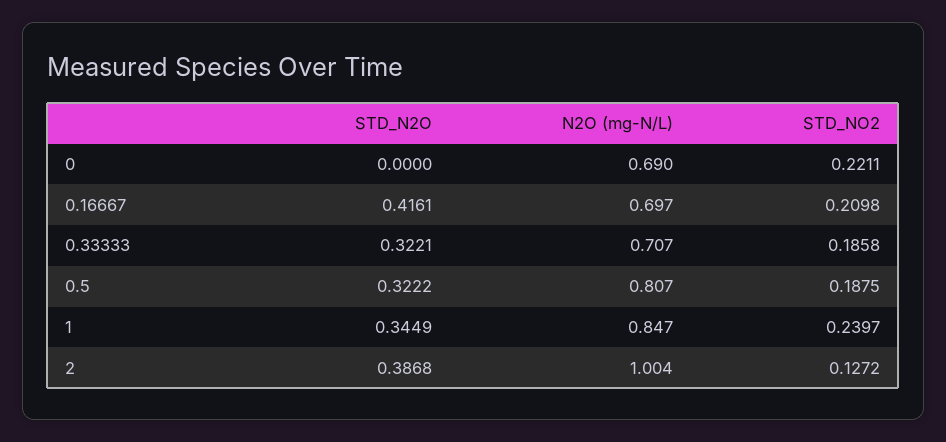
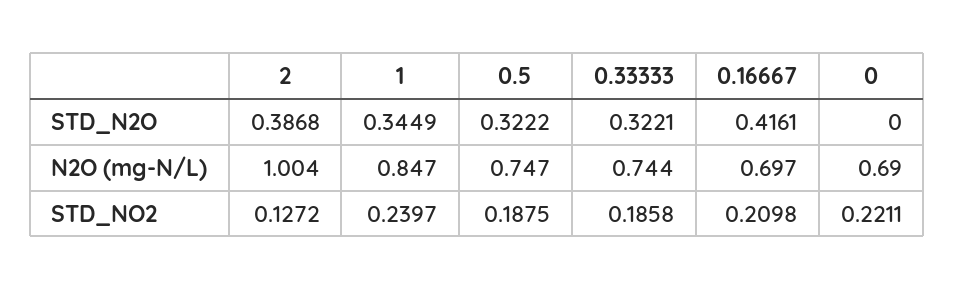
  {
    "STD_N2O": {
      "0": 0,
      "0.16667": 0.4161,
      "0.33333": 0.3221,
      "0.5": 0.3222,
      "1": 0.3449,
      "2": 0.3868
    },
    "N2O (mg-N/L)": {
      "0": 0.69,
      "0.16667": 0.697,
-     "0.33333": 0.707,
+     "0.33333": 0.744,
-     "0.5": 0.807,
+     "0.5": 0.747,
      "1": 0.847,
      "2": 1.004
    },
    "STD_NO2": {
      "0": 0.2211,
      "0.16667": 0.2098,
      "0.33333": 0.1858,
      "0.5": 0.1875,
      "1": 0.2397,
      "2": 0.1272
    }
  }

